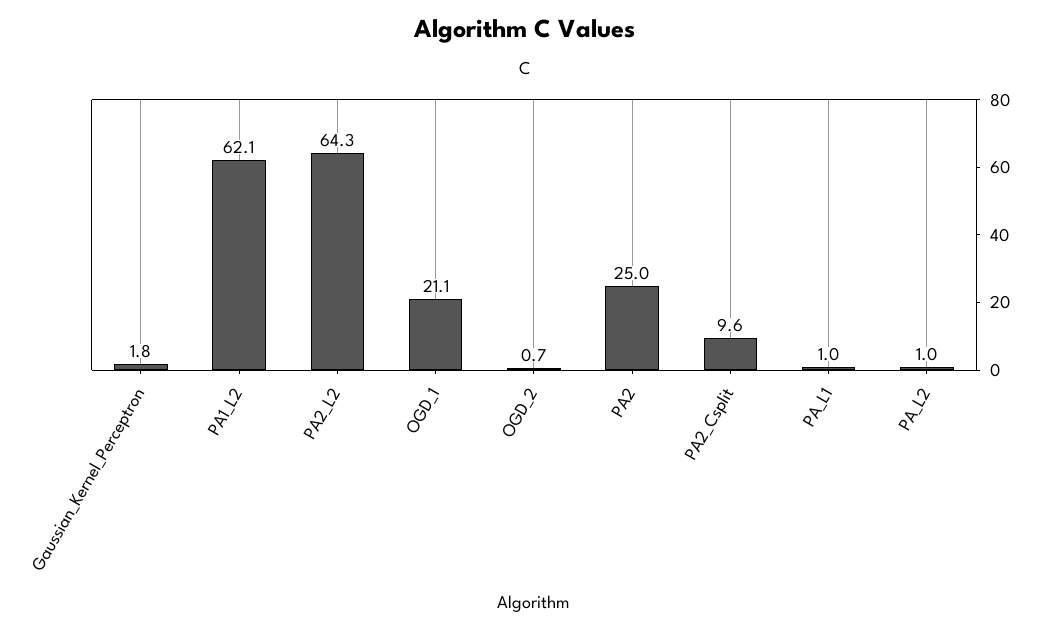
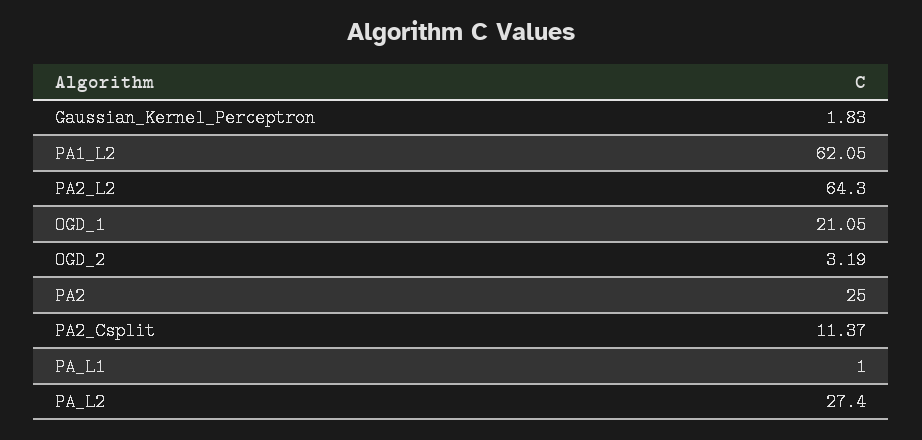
  {
    "Gaussian_Kernel_Perceptron": 1.83,
    "PA1_L2": 62.05,
    "PA2_L2": 64.3,
    "OGD_1": 21.05,
-   "OGD_2": 0.7,
+   "OGD_2": 3.19,
    "PA2": 25,
-   "PA2_Csplit": 9.6,
+   "PA2_Csplit": 11.37,
    "PA_L1": 1,
-   "PA_L2": 1
+   "PA_L2": 27.4
  }

